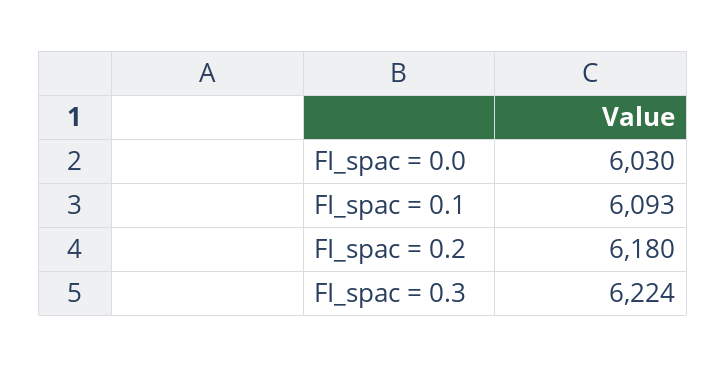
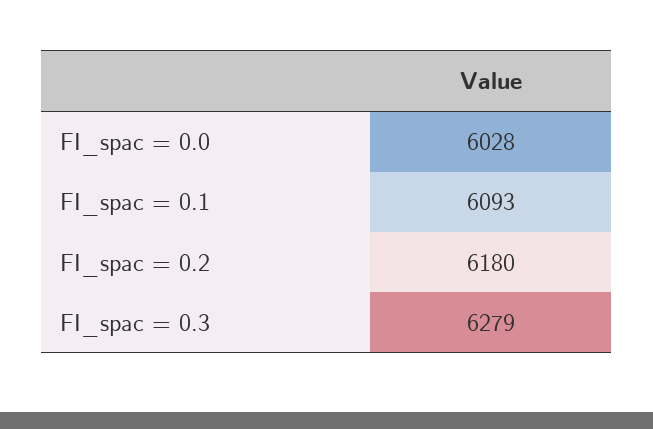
  {
-   "FI_spac = 0.0": 6030,
+   "FI_spac = 0.0": 6028,
    "FI_spac = 0.1": 6093,
    "FI_spac = 0.2": 6180,
-   "FI_spac = 0.3": 6224
+   "FI_spac = 0.3": 6279
  }

